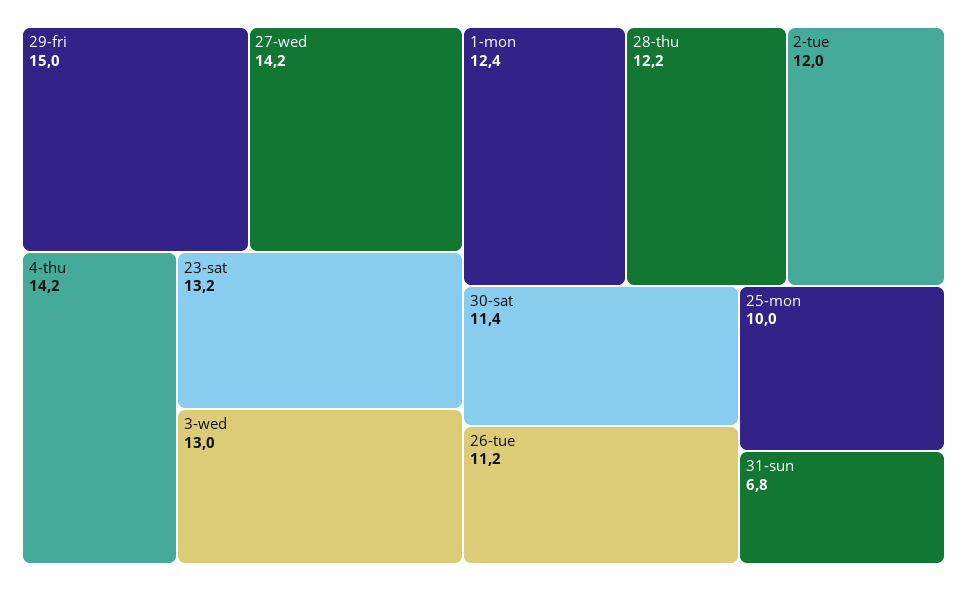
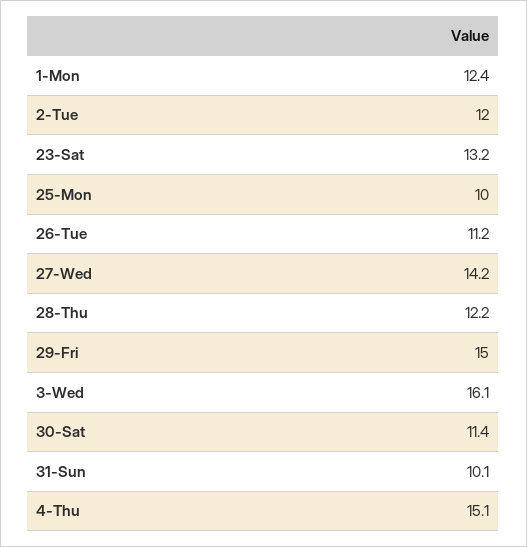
  {
    "29-fri": 15,
    "27-wed": 14.2,
-   "4-thu": 14.2,
+   "4-thu": 15.1,
    "23-sat": 13.2,
-   "3-wed": 13,
+   "3-wed": 16.1,
    "1-mon": 12.4,
    "28-thu": 12.2,
    "2-tue": 12,
    "30-sat": 11.4,
    "26-tue": 11.2,
    "25-mon": 10,
-   "31-sun": 6.8
+   "31-sun": 10.1
  }

